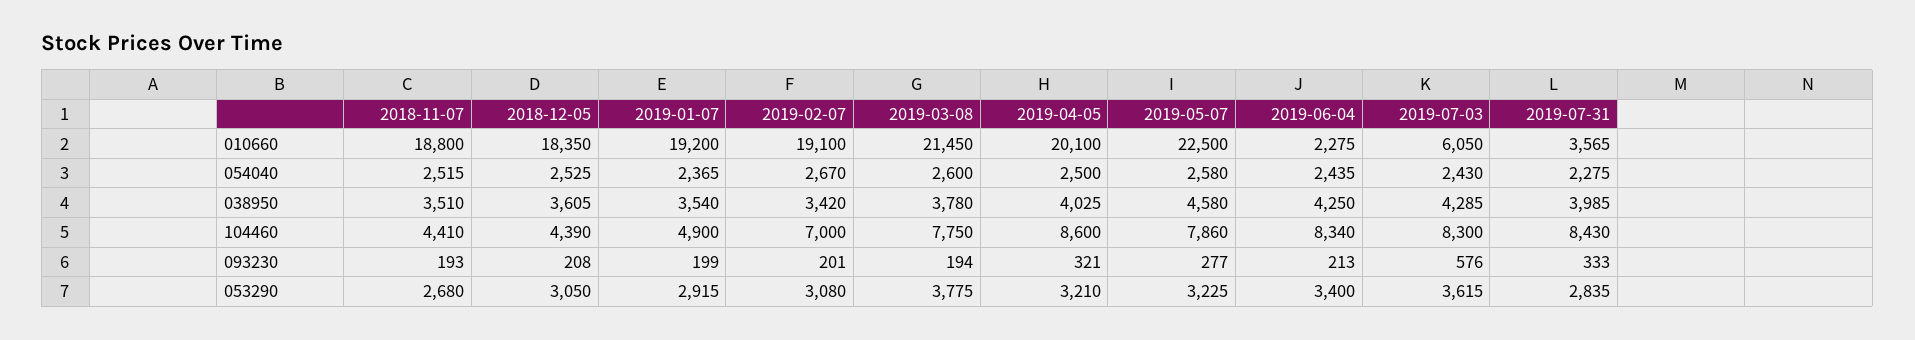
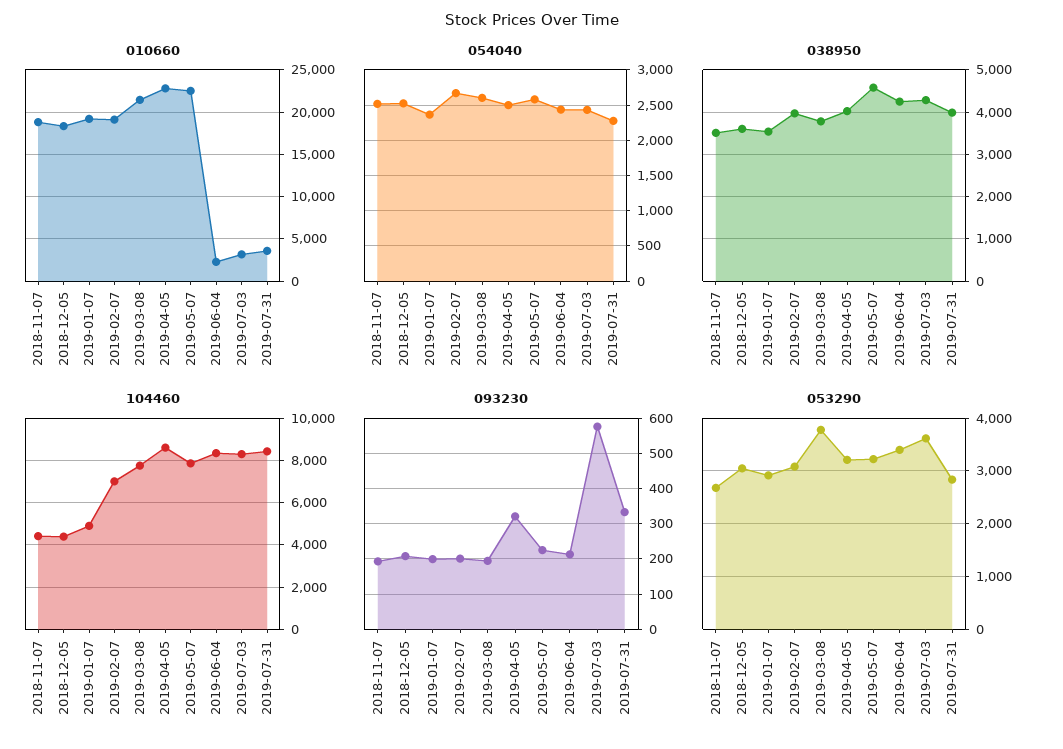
  {
    "010660": {
      "2018-11-07": 18800,
      "2018-12-05": 18350,
      "2019-01-07": 19200,
      "2019-02-07": 19100,
      "2019-03-08": 21450,
-     "2019-04-05": 20100,
+     "2019-04-05": 23000,
      "2019-05-07": 22500,
      "2019-06-04": 2275,
-     "2019-07-03": 6050,
+     "2019-07-03": 3000,
      "2019-07-31": 3565
    },
    "054040": {
      "2018-11-07": 2515,
      "2018-12-05": 2525,
      "2019-01-07": 2365,
      "2019-02-07": 2670,
      "2019-03-08": 2600,
      "2019-04-05": 2500,
      "2019-05-07": 2580,
      "2019-06-04": 2435,
      "2019-07-03": 2430,
      "2019-07-31": 2275
    },
    "038950": {
      "2018-11-07": 3510,
      "2018-12-05": 3605,
      "2019-01-07": 3540,
-     "2019-02-07": 3420,
+     "2019-02-07": 4000,
      "2019-03-08": 3780,
      "2019-04-05": 4025,
      "2019-05-07": 4580,
      "2019-06-04": 4250,
      "2019-07-03": 4285,
      "2019-07-31": 3985
    },
    "104460": {
      "2018-11-07": 4410,
      "2018-12-05": 4390,
      "2019-01-07": 4900,
      "2019-02-07": 7000,
      "2019-03-08": 7750,
      "2019-04-05": 8600,
      "2019-05-07": 7860,
      "2019-06-04": 8340,
      "2019-07-03": 8300,
      "2019-07-31": 8430
    },
    "093230": {
      "2018-11-07": 193,
      "2018-12-05": 208,
      "2019-01-07": 199,
      "2019-02-07": 201,
      "2019-03-08": 194,
      "2019-04-05": 321,
-     "2019-05-07": 277,
+     "2019-05-07": 220,
      "2019-06-04": 213,
      "2019-07-03": 576,
      "2019-07-31": 333
    },
    "053290": {
      "2018-11-07": 2680,
      "2018-12-05": 3050,
      "2019-01-07": 2915,
      "2019-02-07": 3080,
      "2019-03-08": 3775,
      "2019-04-05": 3210,
      "2019-05-07": 3225,
      "2019-06-04": 3400,
      "2019-07-03": 3615,
      "2019-07-31": 2835
    }
  }

